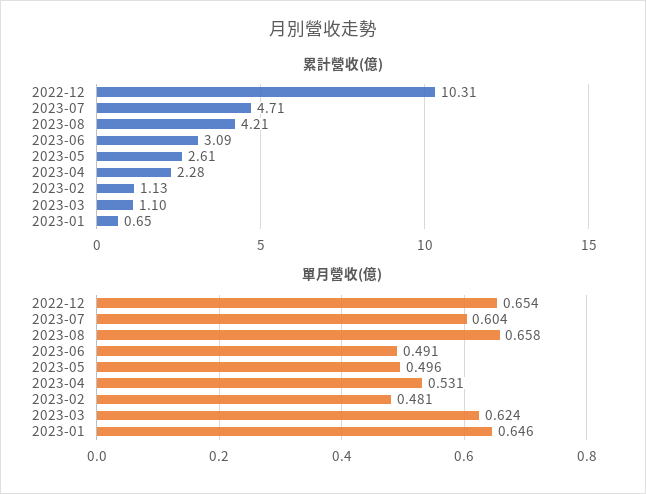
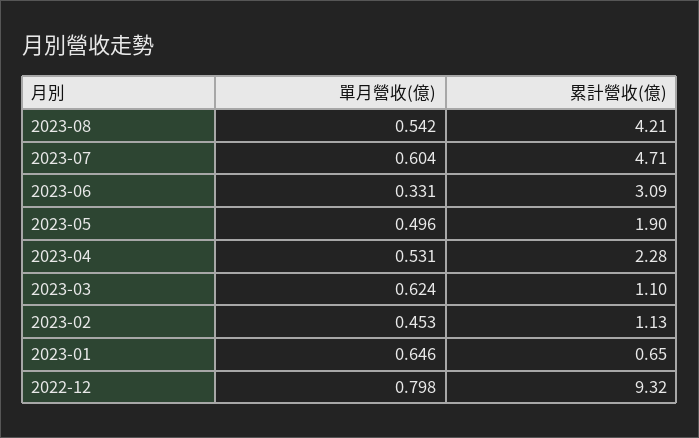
  {
    "累計營收(億)": {
-     "2022-12": 10.31,
+     "2022-12": 9.32,
      "2023-07": 4.71,
      "2023-08": 4.21,
      "2023-06": 3.09,
-     "2023-05": 2.61,
+     "2023-05": 1.9,
      "2023-04": 2.28,
      "2023-02": 1.13,
      "2023-03": 1.1,
      "2023-01": 0.65
    },
    "單月營收(億)": {
-     "2022-12": 0.654,
+     "2022-12": 0.798,
      "2023-07": 0.604,
-     "2023-08": 0.658,
+     "2023-08": 0.542,
-     "2023-06": 0.491,
+     "2023-06": 0.331,
      "2023-05": 0.496,
      "2023-04": 0.531,
-     "2023-02": 0.481,
+     "2023-02": 0.453,
      "2023-03": 0.624,
      "2023-01": 0.646
    }
  }

